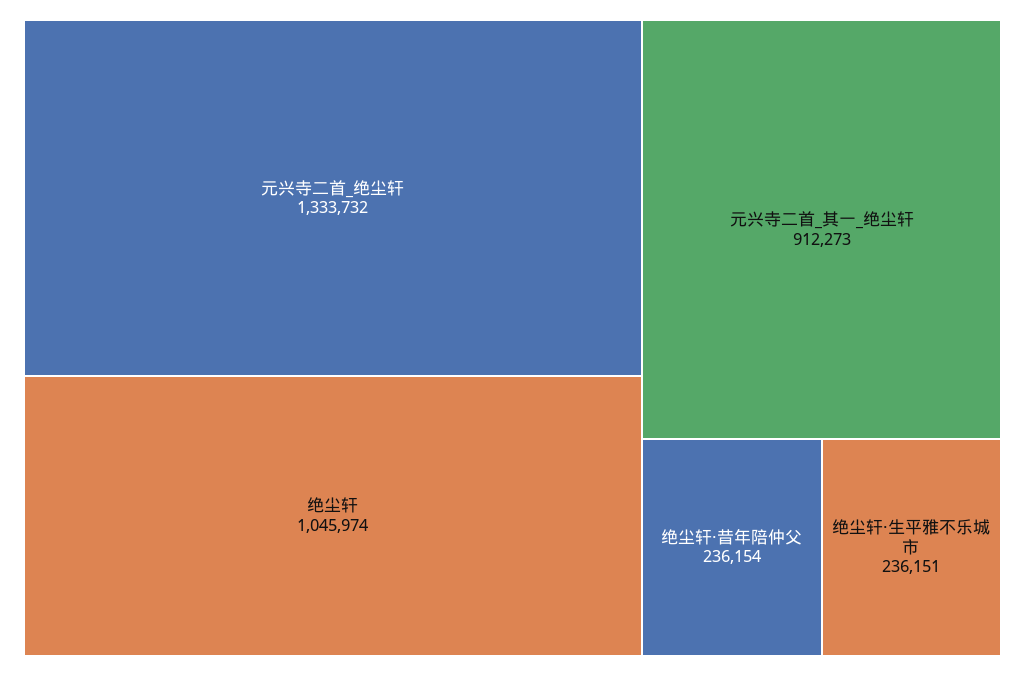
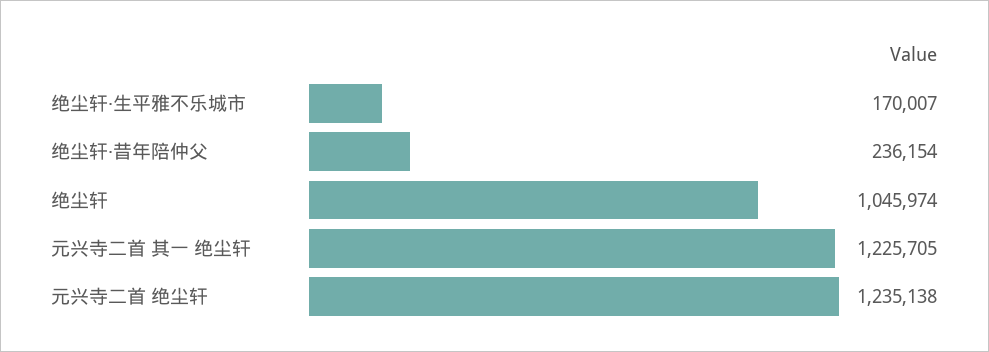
  {
-   "元兴寺二首_绝尘轩": 1333732,
+   "元兴寺二首_绝尘轩": 1235138,
    "绝尘轩": 1045974,
-   "元兴寺二首_其一_绝尘轩": 912273,
+   "元兴寺二首_其一_绝尘轩": 1225705,
    "绝尘轩·昔年陪仲父": 236154,
-   "绝尘轩·生平雅不乐城市": 236151
+   "绝尘轩·生平雅不乐城市": 170007
  }

